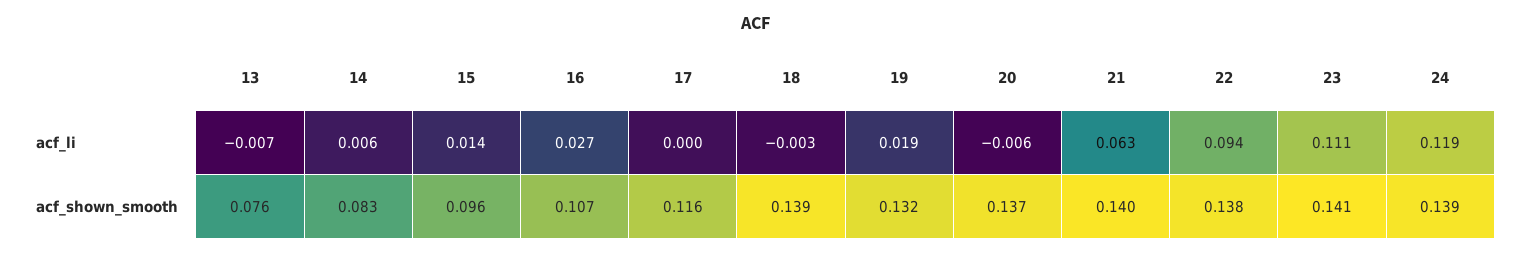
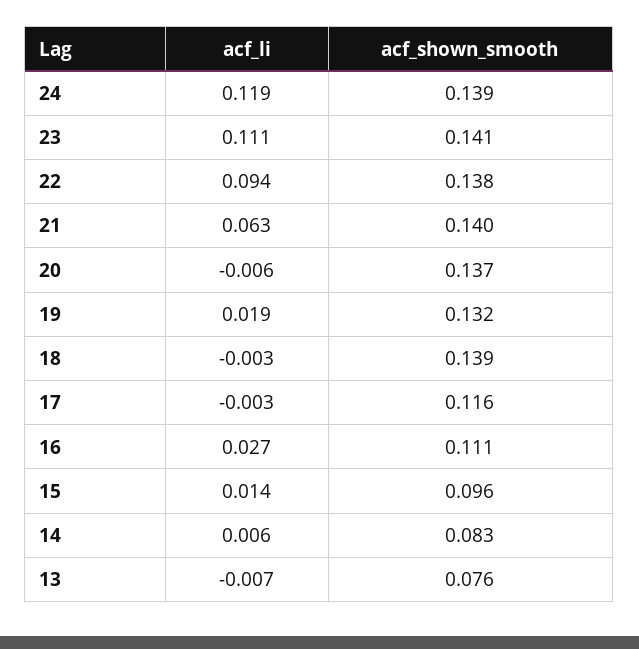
  {
    "13": {
      "acf_li": -0.007,
      "acf_shown_smooth": 0.076
    },
    "14": {
      "acf_li": 0.006,
      "acf_shown_smooth": 0.083
    },
    "15": {
      "acf_li": 0.014,
      "acf_shown_smooth": 0.096
    },
    "16": {
      "acf_li": 0.027,
-     "acf_shown_smooth": 0.107
+     "acf_shown_smooth": 0.111
    },
    "17": {
-     "acf_li": 0,
+     "acf_li": -0.003,
      "acf_shown_smooth": 0.116
    },
    "18": {
      "acf_li": -0.003,
      "acf_shown_smooth": 0.139
    },
    "19": {
      "acf_li": 0.019,
      "acf_shown_smooth": 0.132
    },
    "20": {
      "acf_li": -0.006,
      "acf_shown_smooth": 0.137
    },
    "21": {
      "acf_li": 0.063,
      "acf_shown_smooth": 0.14
    },
    "22": {
      "acf_li": 0.094,
      "acf_shown_smooth": 0.138
    },
    "23": {
      "acf_li": 0.111,
      "acf_shown_smooth": 0.141
    },
    "24": {
      "acf_li": 0.119,
      "acf_shown_smooth": 0.139
    }
  }

